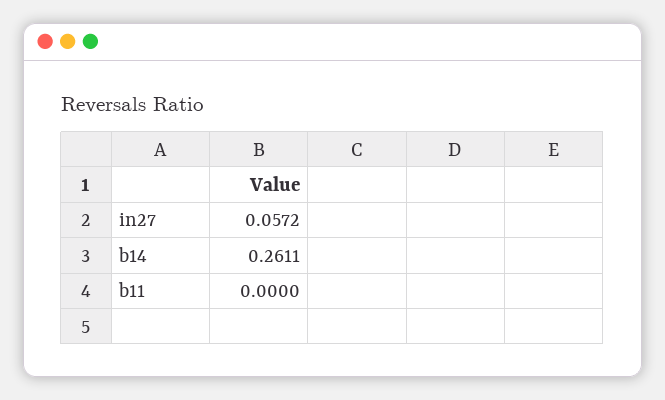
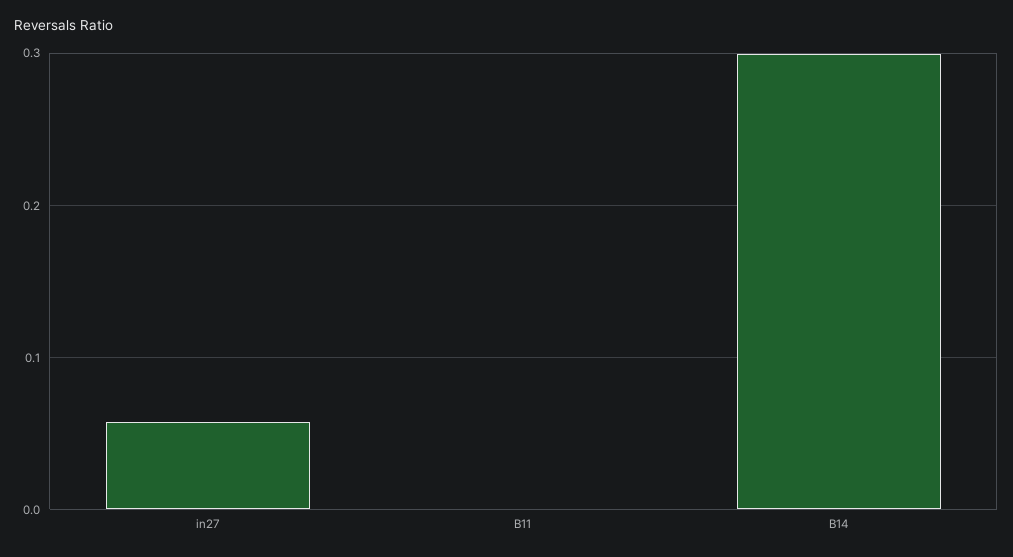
  {
    "in27": 0.0572,
-   "b14": 0.2611,
+   "b14": 0.3,
    "b11": 0
  }

